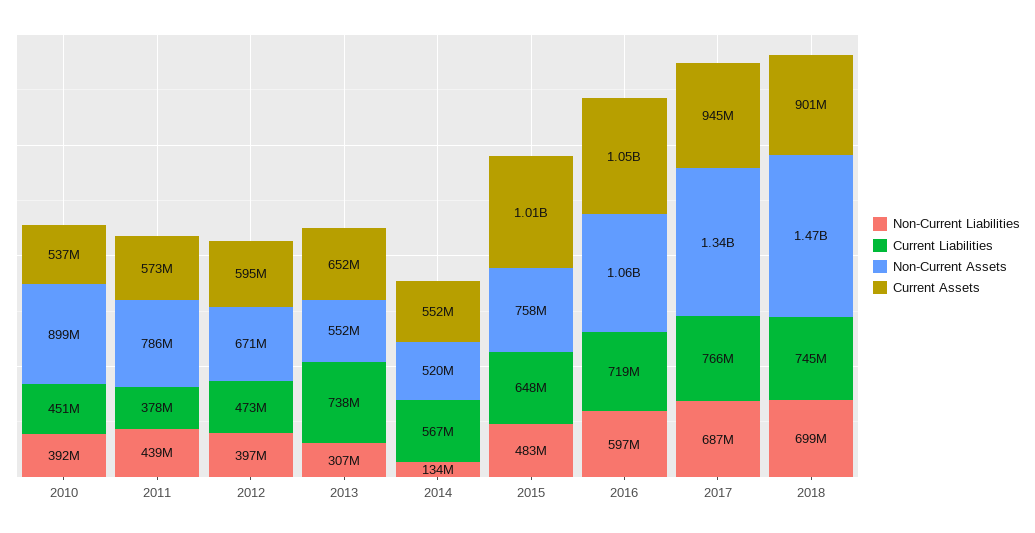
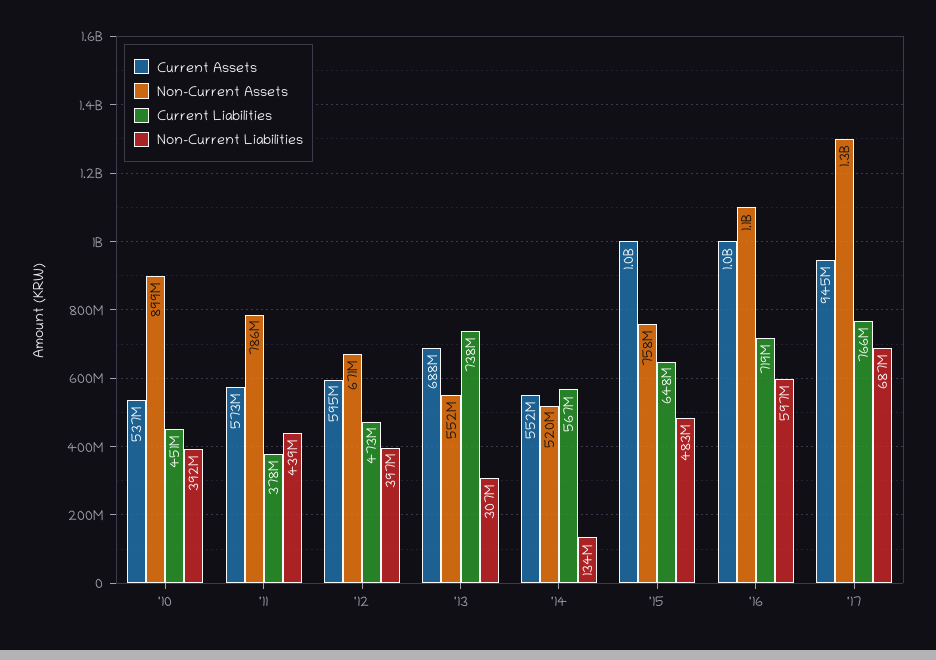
  {
    "Non-Current Liabilities": {
      "2010": 392000000,
      "2011": 439000000,
      "2012": 397000000,
      "2013": 307000000,
      "2014": 134000000,
      "2015": 483000000,
      "2016": 597000000,
-     "2017": 687000000,
+     "2017": 687000000
-     "2018": 699000000
    },
    "Current Liabilities": {
      "2010": 451000000,
      "2011": 378000000,
      "2012": 473000000,
      "2013": 738000000,
      "2014": 567000000,
      "2015": 648000000,
      "2016": 719000000,
-     "2017": 766000000,
+     "2017": 766000000
-     "2018": 745000000
    },
    "Non-Current Assets": {
      "2010": 899000000,
      "2011": 786000000,
      "2012": 671000000,
      "2013": 552000000,
      "2014": 520000000,
      "2015": 758000000,
      "2016": 1060000000,
-     "2017": 1340000000,
+     "2017": 1340000000
-     "2018": 1470000000
    },
    "Current Assets": {
      "2010": 537000000,
      "2011": 573000000,
      "2012": 595000000,
-     "2013": 652000000,
+     "2013": 688000000,
      "2014": 552000000,
      "2015": 1010000000,
      "2016": 1050000000,
-     "2017": 945000000,
+     "2017": 945000000
-     "2018": 901000000
    }
  }

